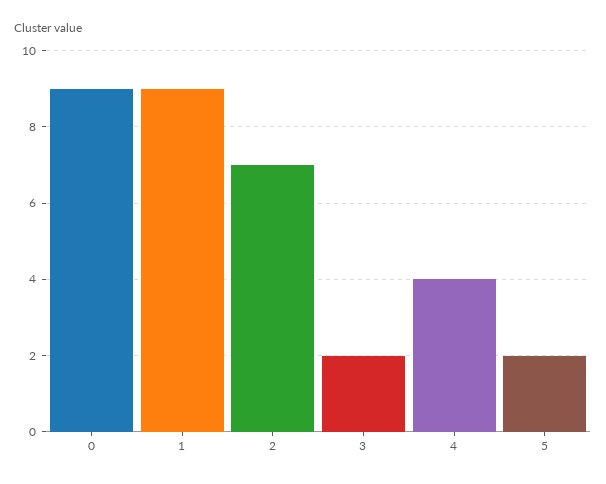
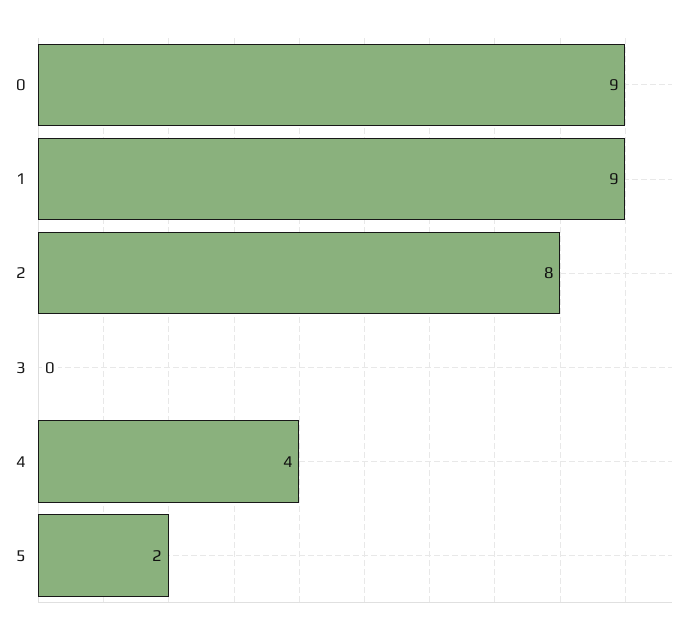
  {
    "0": 9,
    "1": 9,
-   "2": 7,
+   "2": 8,
-   "3": 2,
+   "3": 0,
    "4": 4,
    "5": 2
  }

